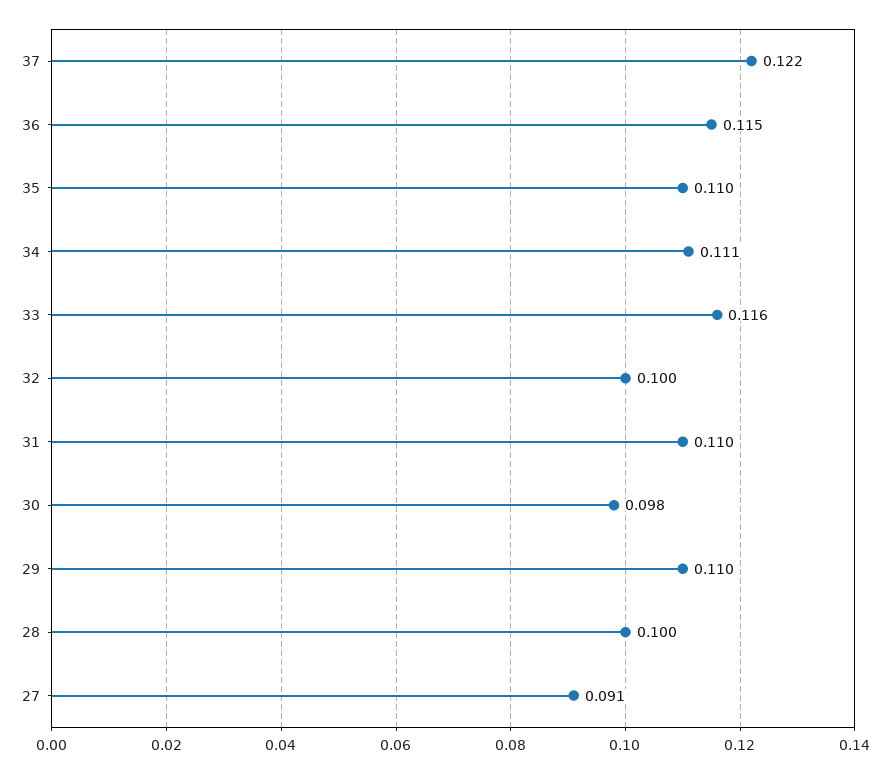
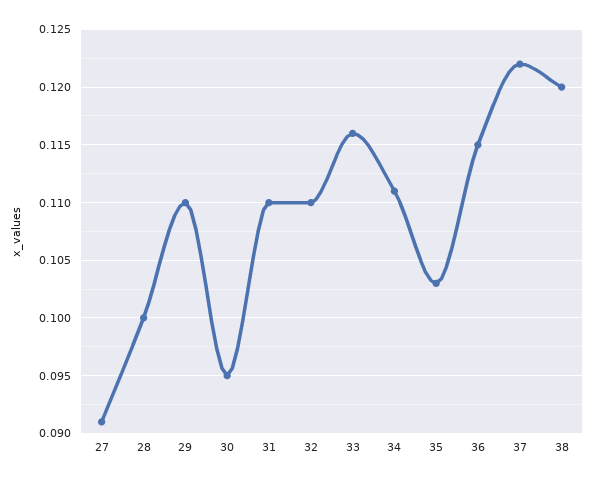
  {
    "37": 0.122,
    "36": 0.115,
-   "35": 0.11,
+   "35": 0.103,
    "34": 0.111,
    "33": 0.116,
-   "32": 0.1,
+   "32": 0.11,
    "31": 0.11,
-   "30": 0.098,
+   "30": 0.095,
    "29": 0.11,
    "28": 0.1,
-   "27": 0.091
+   "27": 0.091,
+   "38": 0.12
  }

